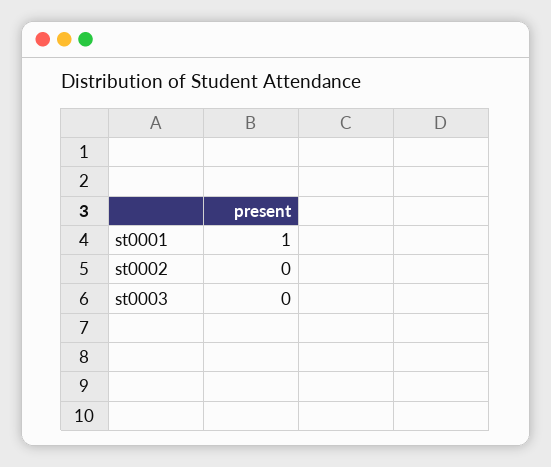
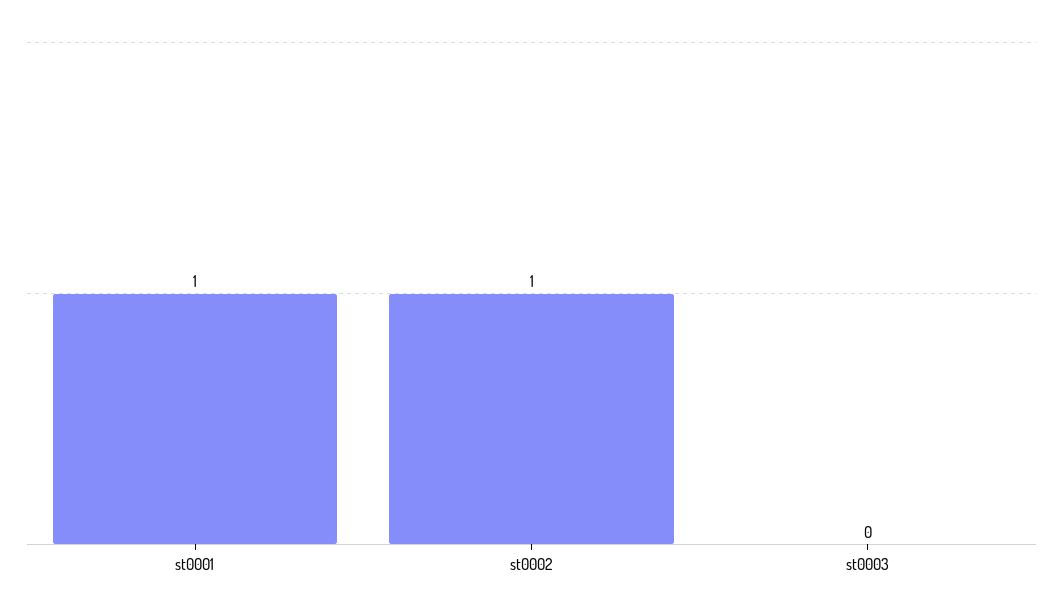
  {
    "st0001": 1,
-   "st0002": 0,
+   "st0002": 1,
    "st0003": 0
  }

